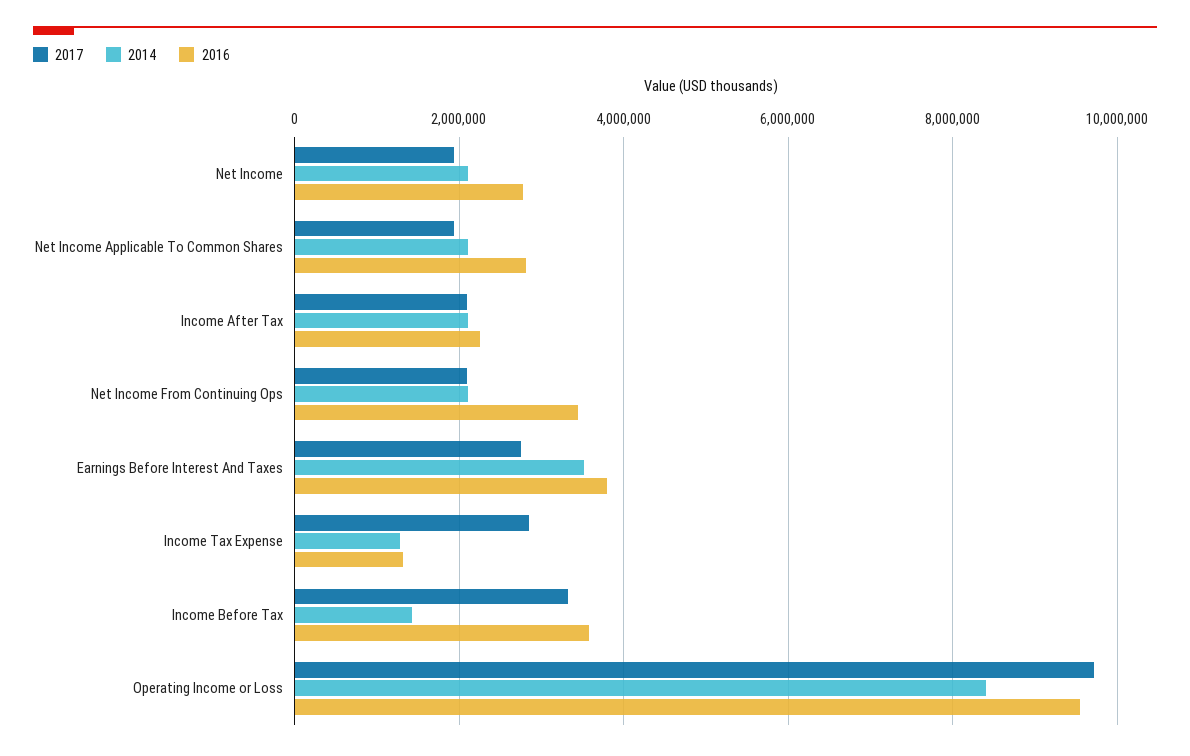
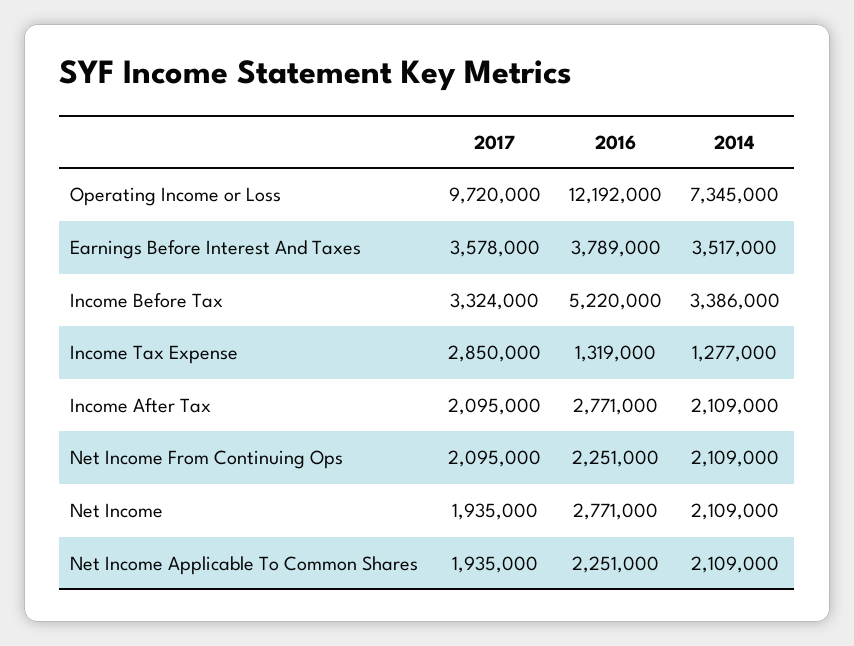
  {
    "2017": {
      "Net Income": 1935000,
      "Net Income Applicable To Common Shares": 1935000,
      "Income After Tax": 2095000,
      "Net Income From Continuing Ops": 2095000,
-     "Earnings Before Interest And Taxes": 2800000,
+     "Earnings Before Interest And Taxes": 3578000,
      "Income Tax Expense": 2850000,
      "Income Before Tax": 3324000,
      "Operating Income or Loss": 9720000
    },
    "2014": {
      "Net Income": 2109000,
      "Net Income Applicable To Common Shares": 2109000,
      "Income After Tax": 2109000,
      "Net Income From Continuing Ops": 2109000,
      "Earnings Before Interest And Taxes": 3517000,
      "Income Tax Expense": 1277000,
-     "Income Before Tax": 1400000,
+     "Income Before Tax": 3386000,
-     "Operating Income or Loss": 8400000
+     "Operating Income or Loss": 7345000
    },
    "2016": {
      "Net Income": 2771000,
-     "Net Income Applicable To Common Shares": 2800000,
+     "Net Income Applicable To Common Shares": 2251000,
-     "Income After Tax": 2200000,
+     "Income After Tax": 2771000,
-     "Net Income From Continuing Ops": 3400000,
+     "Net Income From Continuing Ops": 2251000,
      "Earnings Before Interest And Taxes": 3789000,
      "Income Tax Expense": 1319000,
-     "Income Before Tax": 3600000,
+     "Income Before Tax": 5220000,
-     "Operating Income or Loss": 9600000
+     "Operating Income or Loss": 12192000
    }
  }

